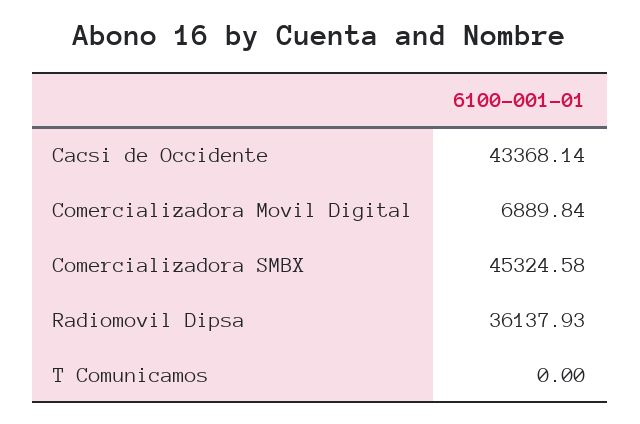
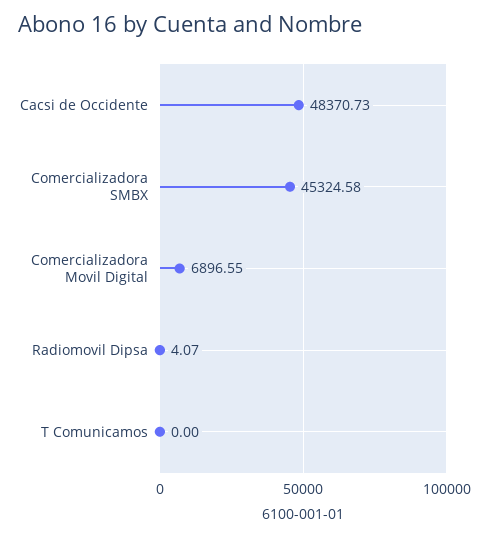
  {
-   "Cacsi de Occidente": 43368.14,
+   "Cacsi de Occidente": 48370.73,
-   "Comercializadora Movil Digital": 6889.84,
+   "Comercializadora Movil Digital": 6896.55,
    "Comercializadora SMBX": 45324.58,
-   "Radiomovil Dipsa": 36137.93,
+   "Radiomovil Dipsa": 4.07,
    "T Comunicamos": 0
  }

